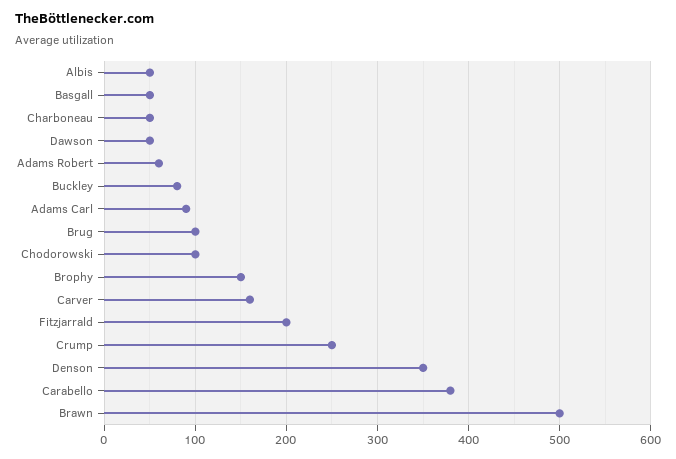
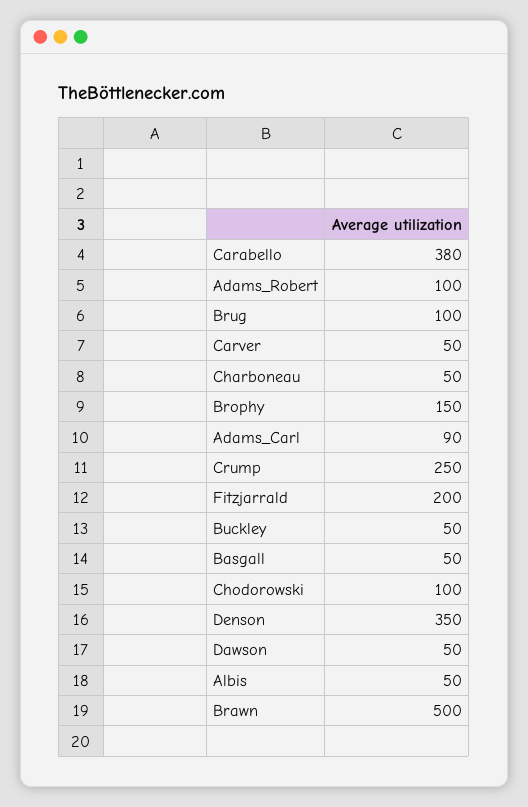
  {
    "Albis": 50,
    "Basgall": 50,
    "Charboneau": 50,
    "Dawson": 50,
-   "Adams Robert": 60,
+   "Adams Robert": 100,
-   "Buckley": 80,
+   "Buckley": 50,
    "Adams Carl": 90,
    "Brug": 100,
    "Chodorowski": 100,
    "Brophy": 150,
-   "Carver": 160,
+   "Carver": 50,
    "Fitzjarrald": 200,
    "Crump": 250,
    "Denson": 350,
    "Carabello": 380,
    "Brawn": 500
  }

